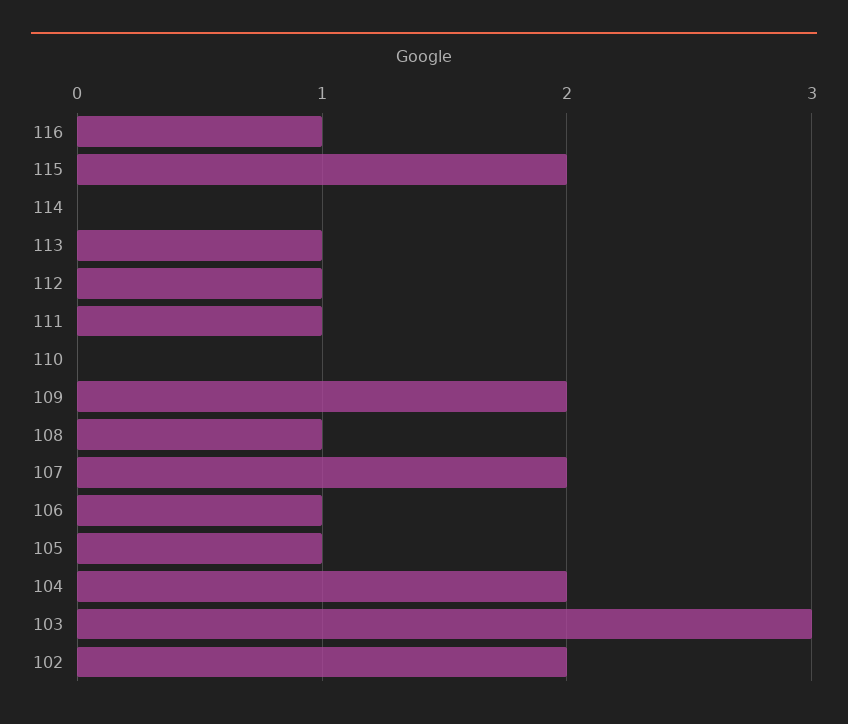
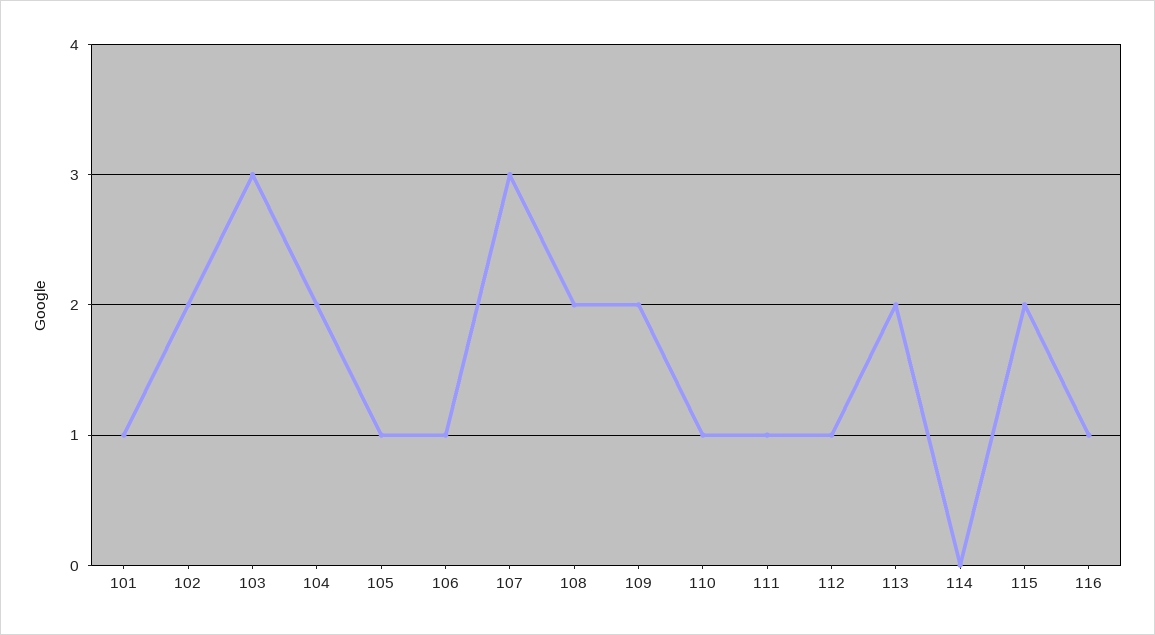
  {
    "116": 1,
    "115": 2,
    "114": 0,
-   "113": 1,
+   "113": 2,
    "112": 1,
    "111": 1,
-   "110": 0,
+   "110": 1,
    "109": 2,
-   "108": 1,
+   "108": 2,
-   "107": 2,
+   "107": 3,
    "106": 1,
    "105": 1,
    "104": 2,
    "103": 3,
-   "102": 2
+   "102": 2,
+   "101": 1
  }

